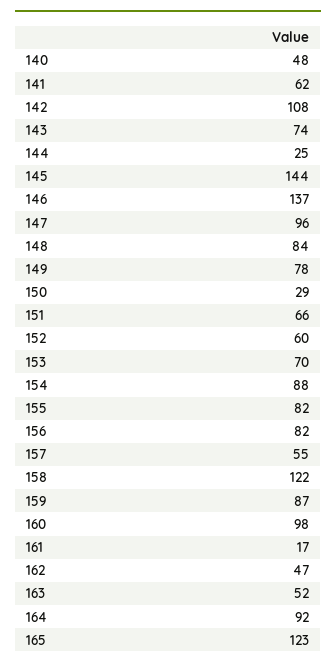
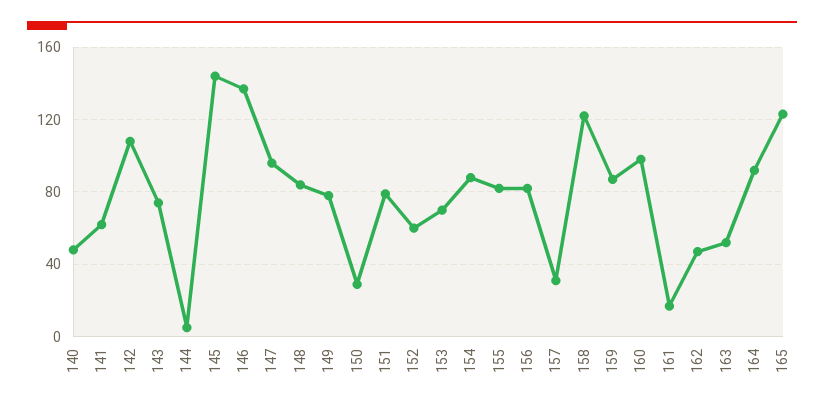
  {
    "140": 48,
    "141": 62,
    "142": 108,
    "143": 74,
-   "144": 25,
+   "144": 5,
    "145": 144,
    "146": 137,
    "147": 96,
    "148": 84,
    "149": 78,
    "150": 29,
-   "151": 66,
+   "151": 80,
    "152": 60,
    "153": 70,
    "154": 88,
    "155": 82,
    "156": 82,
-   "157": 55,
+   "157": 30,
    "158": 122,
    "159": 87,
    "160": 98,
    "161": 17,
    "162": 47,
    "163": 52,
    "164": 92,
    "165": 123
  }

